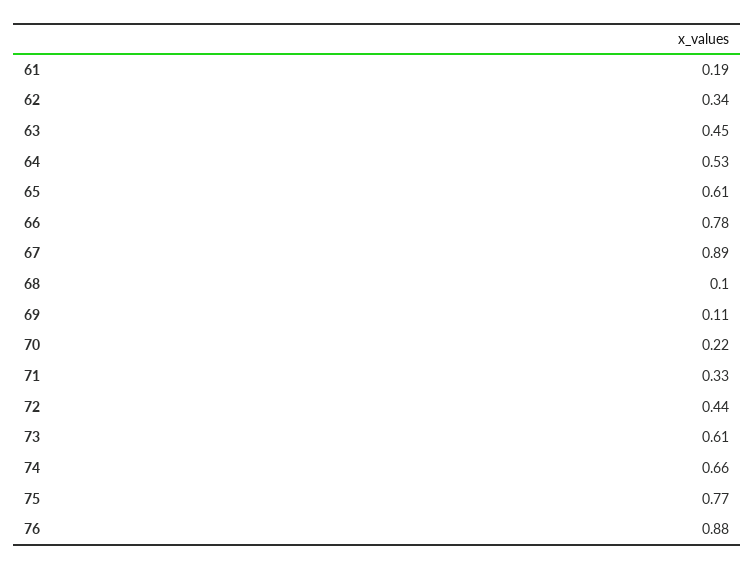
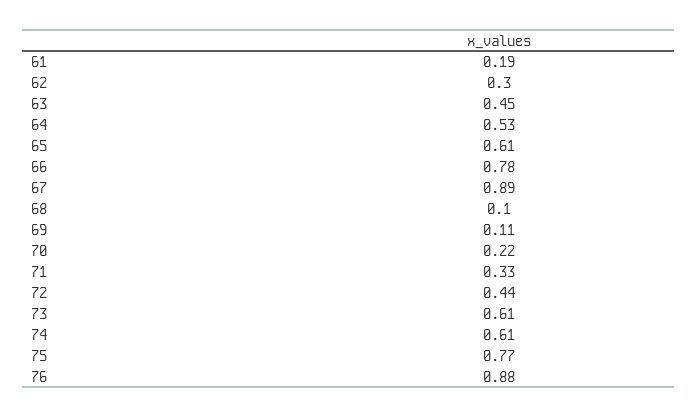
  {
    "61": 0.19,
-   "62": 0.34,
+   "62": 0.3,
    "63": 0.45,
    "64": 0.53,
    "65": 0.61,
    "66": 0.78,
    "67": 0.89,
    "68": 0.1,
    "69": 0.11,
    "70": 0.22,
    "71": 0.33,
    "72": 0.44,
    "73": 0.61,
-   "74": 0.66,
+   "74": 0.61,
    "75": 0.77,
    "76": 0.88
  }

